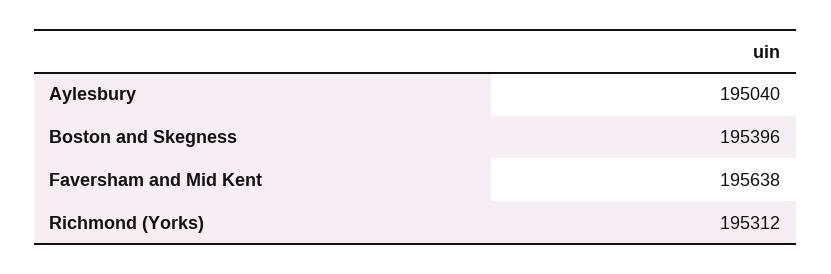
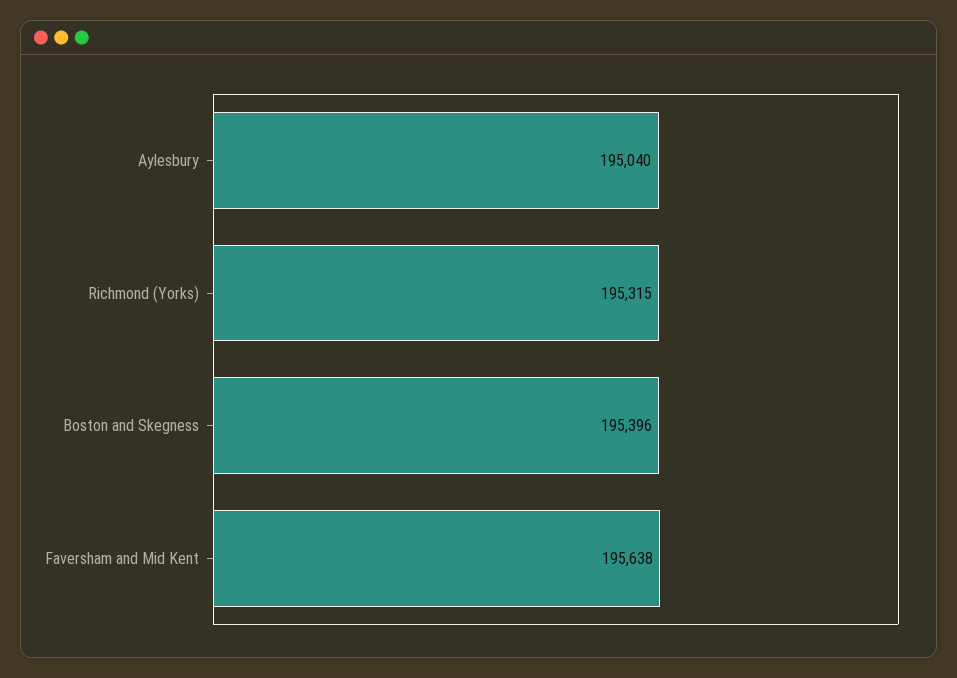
  {
    "Aylesbury": 195040,
    "Boston and Skegness": 195396,
    "Faversham and Mid Kent": 195638,
-   "Richmond (Yorks)": 195312
+   "Richmond (Yorks)": 195315
  }

